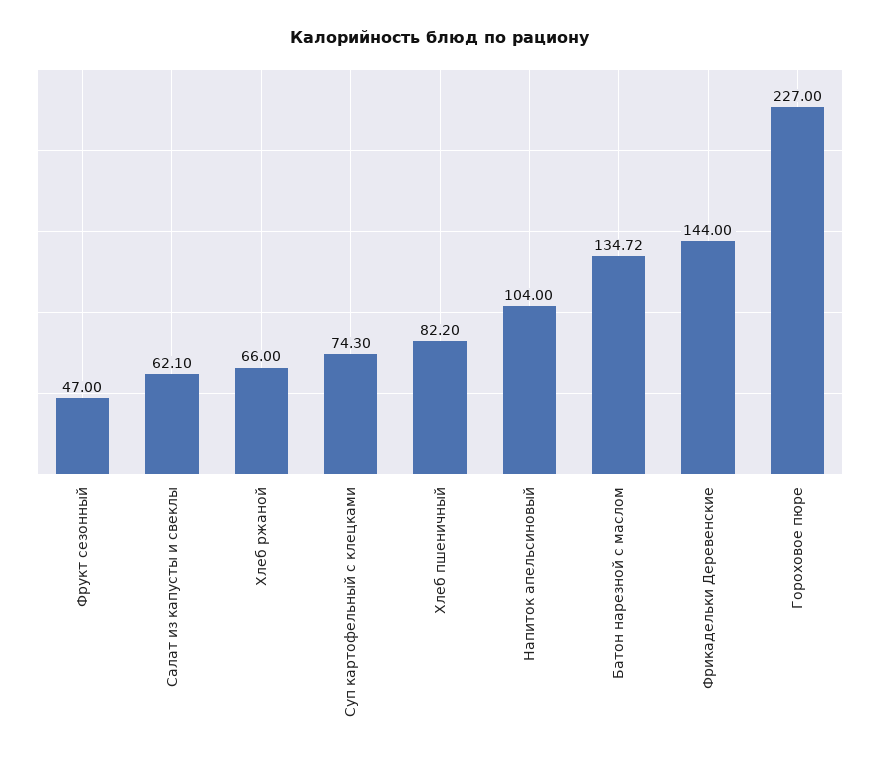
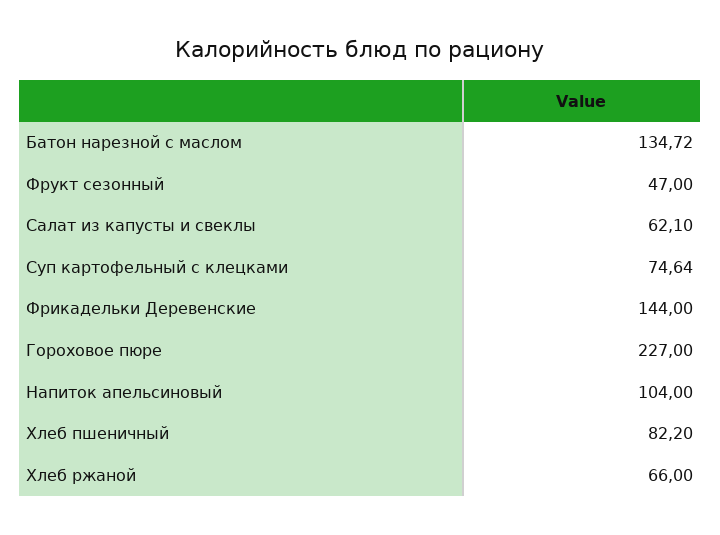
  {
    "Фрукт сезонный": 47,
    "Салат из капусты и свеклы": 62.1,
    "Хлеб ржаной": 66,
-   "Суп картофельный с клецками": 74.3,
+   "Суп картофельный с клецками": 74.64,
    "Хлеб пшеничный": 82.2,
    "Напиток апельсиновый": 104,
    "Батон нарезной с маслом": 134.72,
    "Фрикадельки Деревенские": 144,
    "Гороховое пюре": 227
  }

